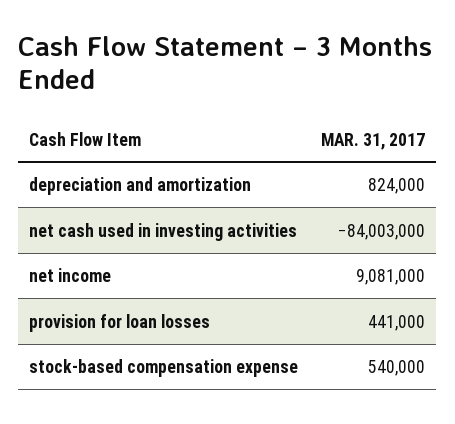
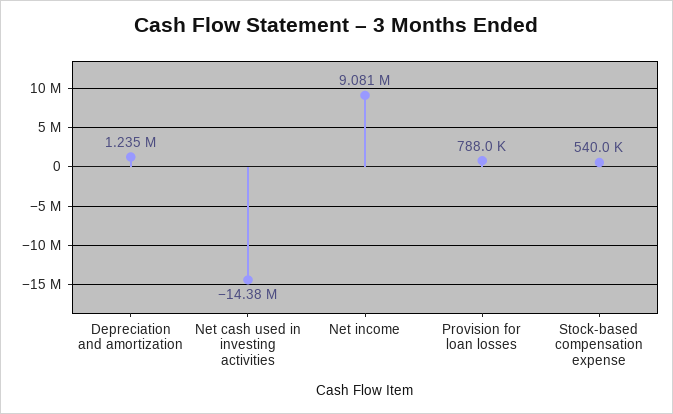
  {
-   "depreciation and amortization": 824000,
+   "depreciation and amortization": 1235000,
-   "net cash used in investing activities": -84003000,
+   "net cash used in investing activities": -14380000,
    "net income": 9081000,
-   "provision for loan losses": 441000,
+   "provision for loan losses": 788000,
    "stock-based compensation expense": 540000
  }

